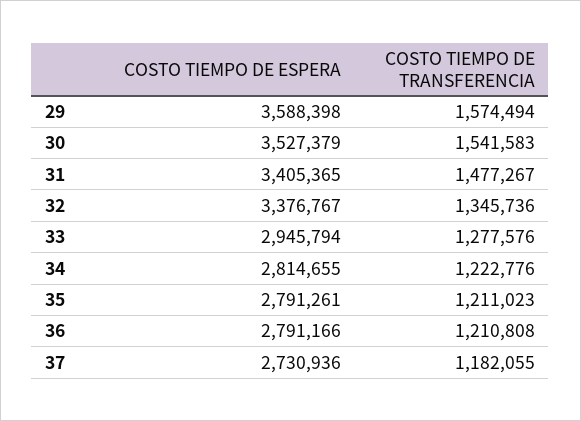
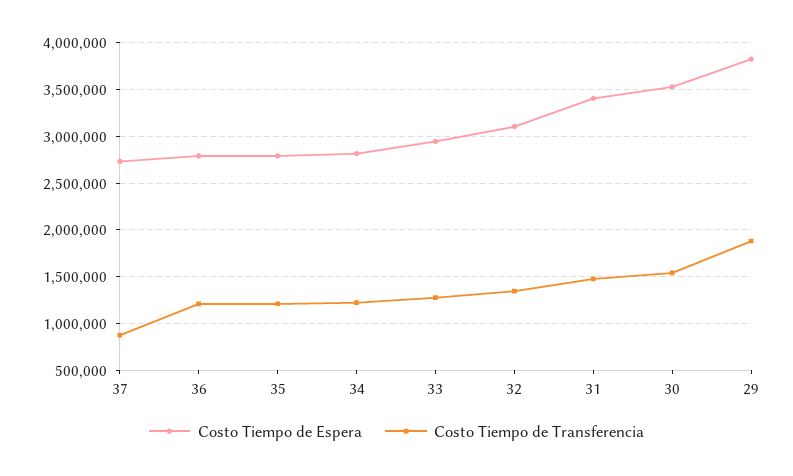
  {
    "COSTO TIEMPO DE ESPERA": {
-     "29": 3588398,
+     "29": 3800000,
      "30": 3527379,
      "31": 3405365,
-     "32": 3376767,
+     "32": 3100000,
      "33": 2945794,
      "34": 2814655,
      "35": 2791261,
      "36": 2791166,
      "37": 2730936
    },
    "COSTO TIEMPO DE TRANSFERENCIA": {
-     "29": 1574494,
+     "29": 1900000,
      "30": 1541583,
      "31": 1477267,
      "32": 1345736,
      "33": 1277576,
      "34": 1222776,
      "35": 1211023,
      "36": 1210808,
-     "37": 1182055
+     "37": 900000
    }
  }

